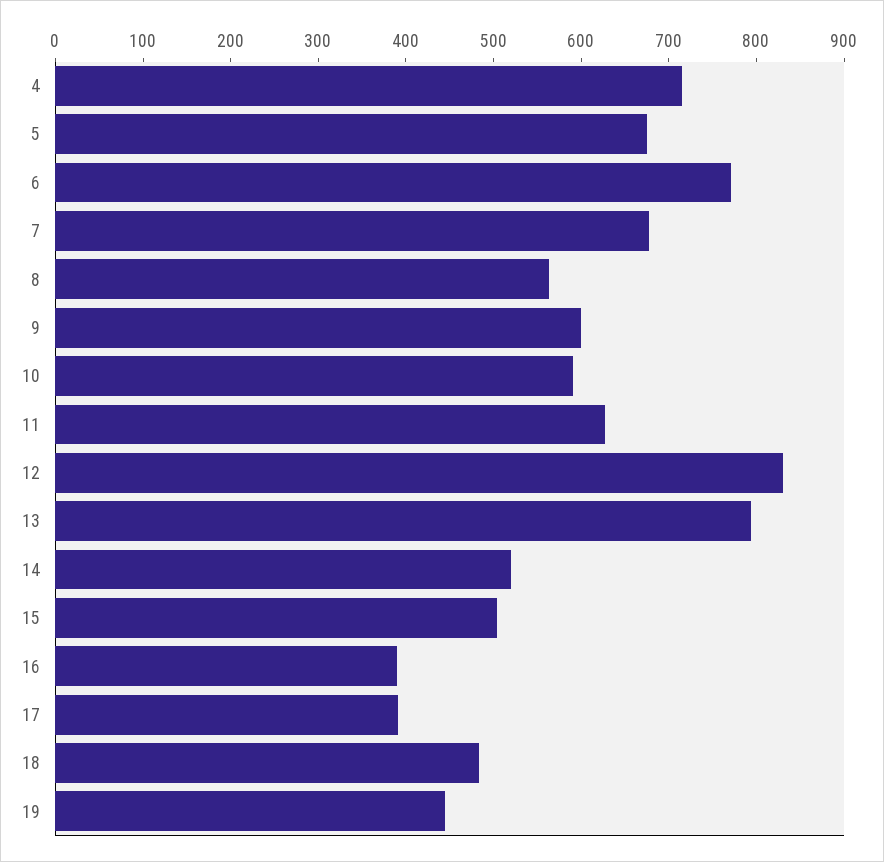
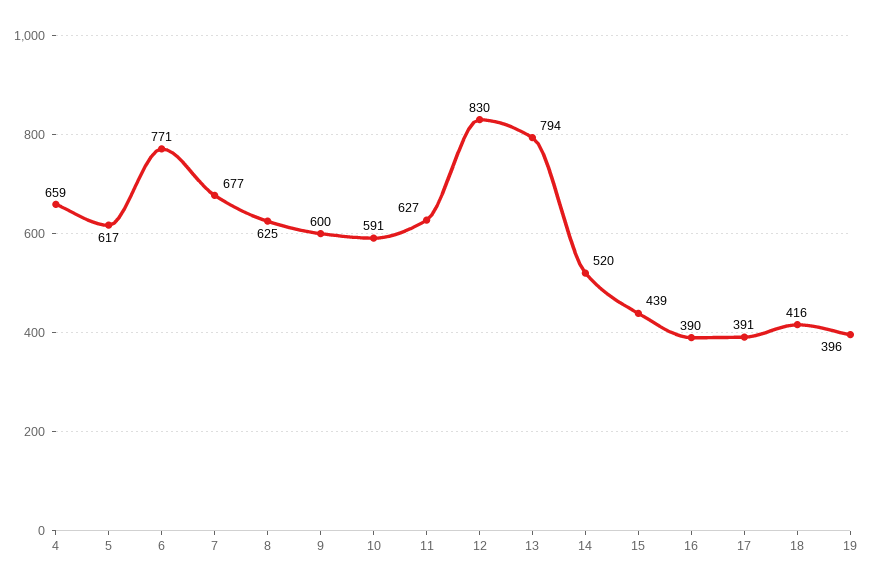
  {
-   "4": 720,
+   "4": 659,
-   "5": 680,
+   "5": 617,
    "6": 771,
    "7": 677,
-   "8": 560,
+   "8": 625,
    "9": 600,
    "10": 591,
    "11": 627,
    "12": 830,
    "13": 794,
    "14": 520,
-   "15": 500,
+   "15": 439,
    "16": 390,
    "17": 391,
-   "18": 480,
+   "18": 416,
-   "19": 440
+   "19": 396
  }

